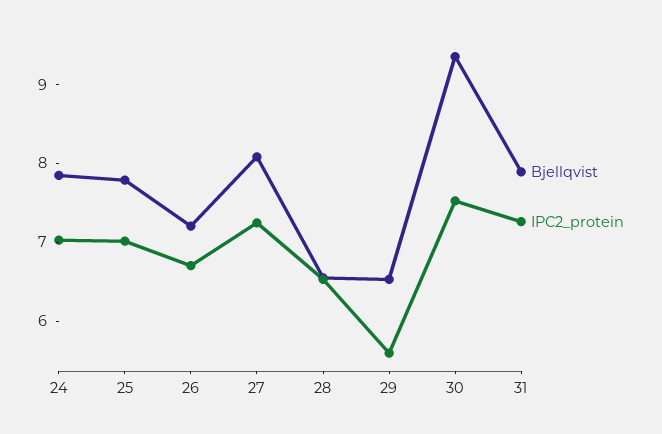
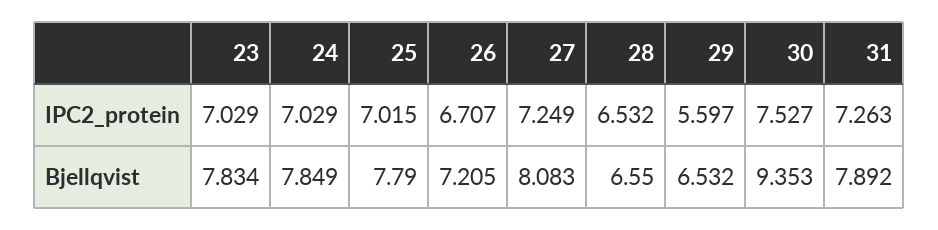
  {
    "Bjellqvist": {
      "24": 7.849,
      "25": 7.79,
      "26": 7.205,
      "27": 8.083,
      "28": 6.55,
      "29": 6.532,
      "30": 9.353,
-     "31": 7.892
+     "31": 7.892,
+     "23": 7.834
    },
    "IPC2_protein": {
      "24": 7.029,
      "25": 7.015,
      "26": 6.707,
      "27": 7.249,
      "28": 6.532,
      "29": 5.597,
      "30": 7.527,
-     "31": 7.263
+     "31": 7.263,
+     "23": 7.029
    }
  }

